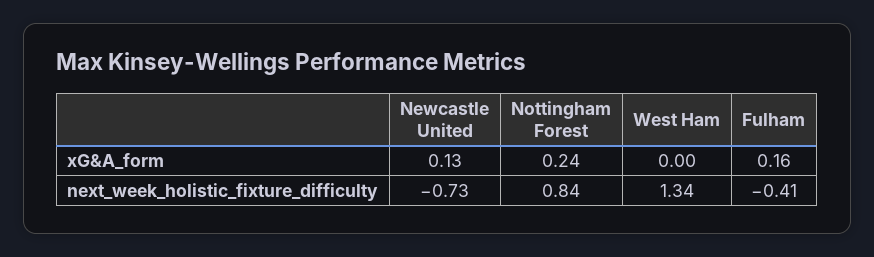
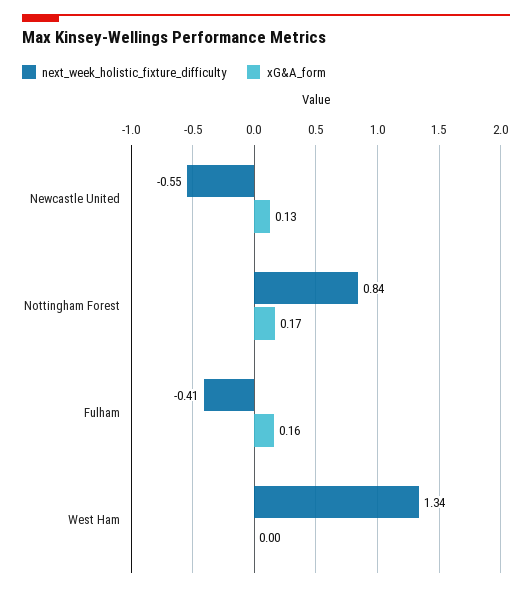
  {
    "xG&A_form": {
      "Newcastle United": 0.13,
-     "Nottingham Forest": 0.24,
+     "Nottingham Forest": 0.17,
      "West Ham": 0,
      "Fulham": 0.16
    },
    "next_week_holistic_fixture_difficulty": {
-     "Newcastle United": -0.73,
+     "Newcastle United": -0.55,
      "Nottingham Forest": 0.84,
      "West Ham": 1.34,
      "Fulham": -0.41
    }
  }

